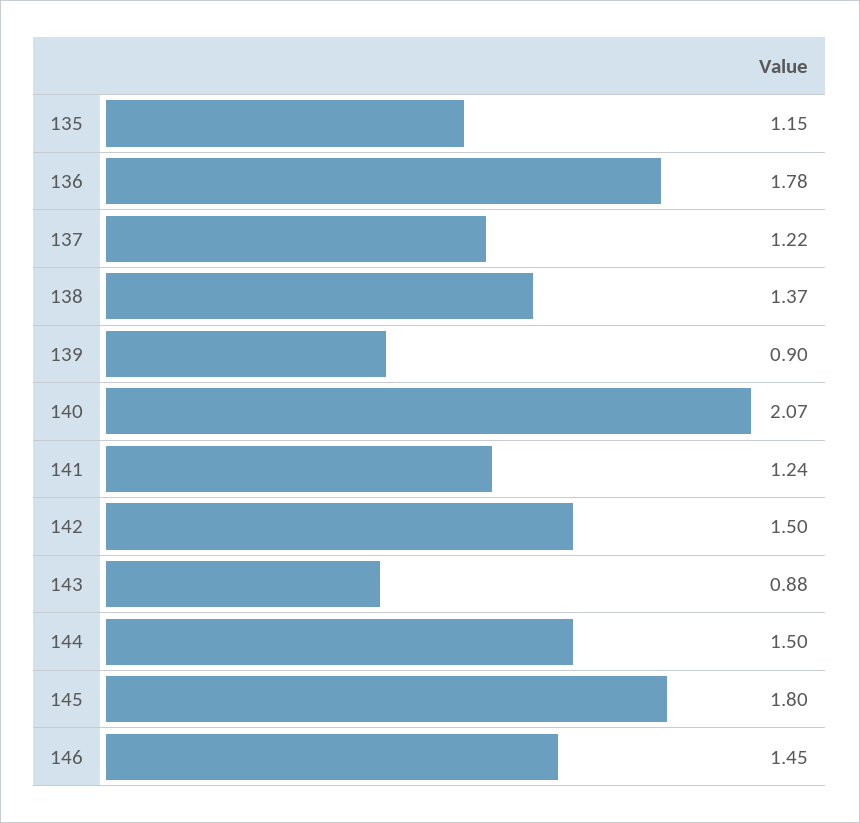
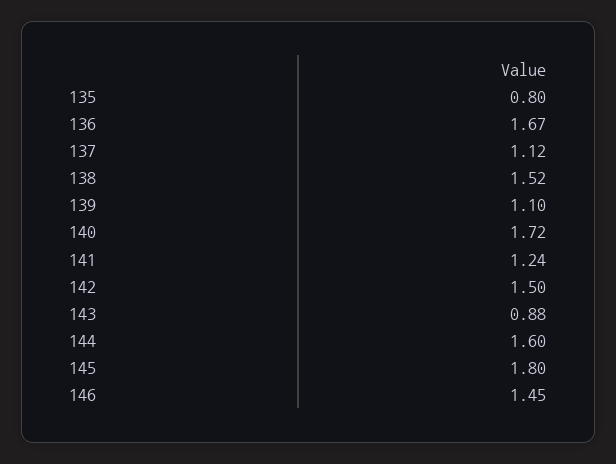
  {
-   "135": 1.15,
+   "135": 0.8,
-   "136": 1.78,
+   "136": 1.67,
-   "137": 1.22,
+   "137": 1.12,
-   "138": 1.37,
+   "138": 1.52,
-   "139": 0.9,
+   "139": 1.1,
-   "140": 2.07,
+   "140": 1.72,
    "141": 1.24,
    "142": 1.5,
    "143": 0.88,
-   "144": 1.5,
+   "144": 1.6,
    "145": 1.8,
    "146": 1.45
  }

